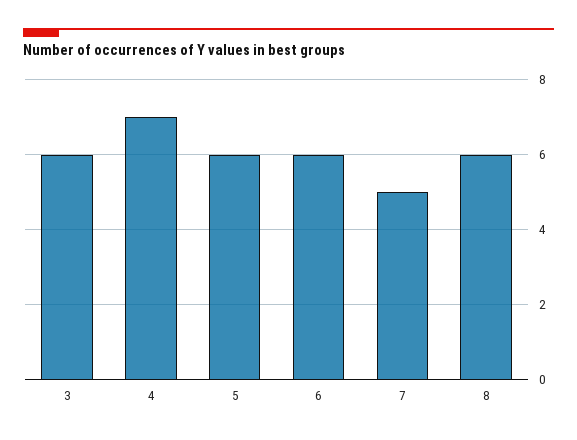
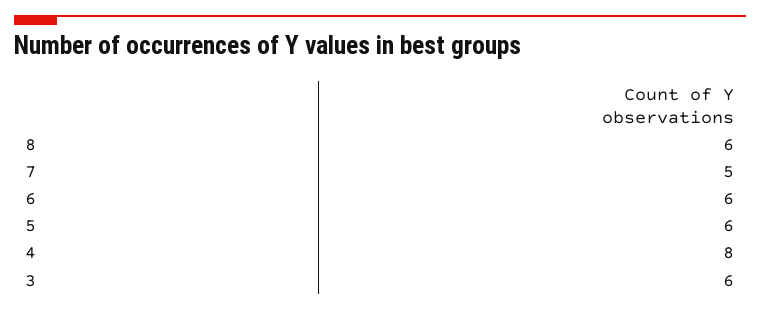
  {
    "3": 6,
-   "4": 7,
+   "4": 8,
    "5": 6,
    "6": 6,
    "7": 5,
    "8": 6
  }

